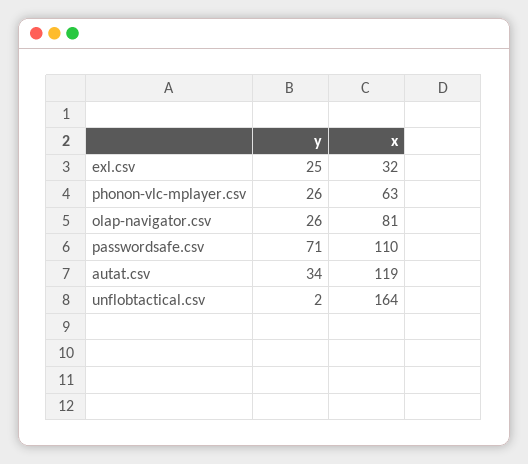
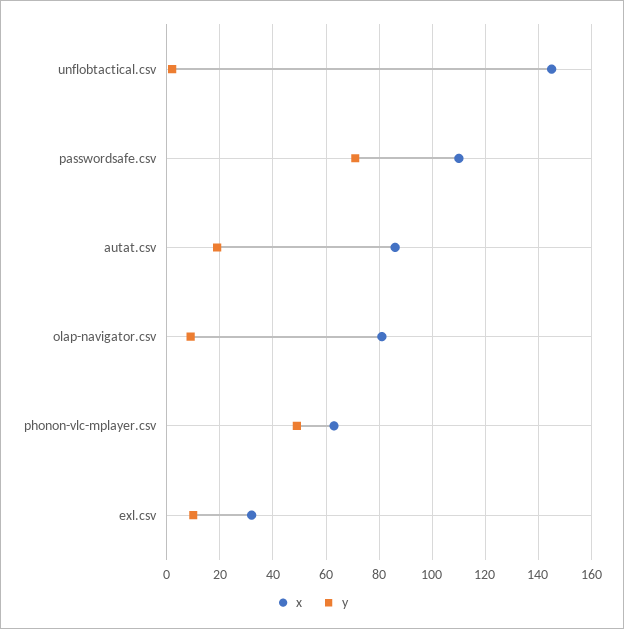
  {
    "y": {
-     "exl.csv": 25,
+     "exl.csv": 10,
-     "phonon-vlc-mplayer.csv": 26,
+     "phonon-vlc-mplayer.csv": 50,
-     "olap-navigator.csv": 26,
+     "olap-navigator.csv": 10,
      "passwordsafe.csv": 71,
-     "autat.csv": 34,
+     "autat.csv": 20,
      "unflobtactical.csv": 2
    },
    "x": {
      "exl.csv": 32,
      "phonon-vlc-mplayer.csv": 63,
      "olap-navigator.csv": 81,
      "passwordsafe.csv": 110,
-     "autat.csv": 119,
+     "autat.csv": 85,
-     "unflobtactical.csv": 164
+     "unflobtactical.csv": 145
    }
  }

